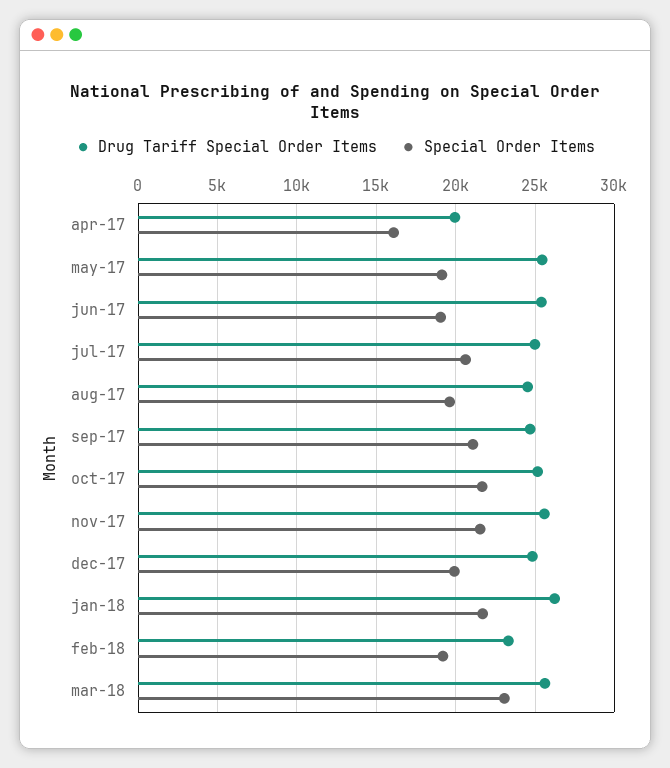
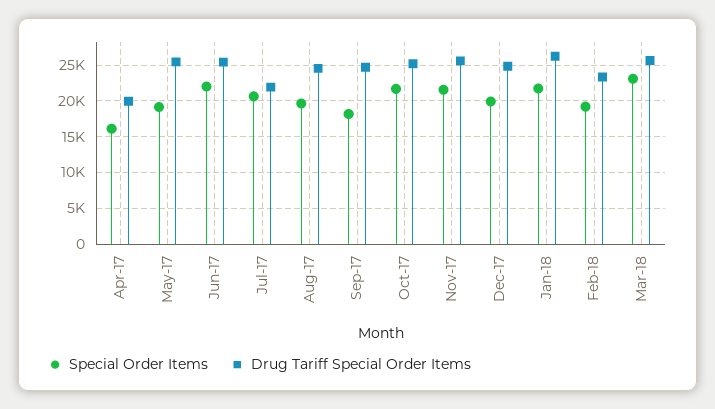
  {
    "Drug Tariff Special Order Items": {
      "apr-17": 20000,
      "may-17": 25500,
      "jun-17": 25500,
-     "jul-17": 25000,
+     "jul-17": 22000,
      "aug-17": 24500,
      "sep-17": 24500,
      "oct-17": 25000,
      "nov-17": 25500,
      "dec-17": 25000,
      "jan-18": 26000,
      "feb-18": 23500,
      "mar-18": 25500
    },
    "Special Order Items": {
      "apr-17": 16000,
      "may-17": 19000,
-     "jun-17": 19000,
+     "jun-17": 22000,
      "jul-17": 20500,
      "aug-17": 19500,
-     "sep-17": 21000,
+     "sep-17": 18000,
      "oct-17": 21500,
      "nov-17": 21500,
      "dec-17": 20000,
      "jan-18": 21500,
      "feb-18": 19000,
      "mar-18": 23000
    }
  }

